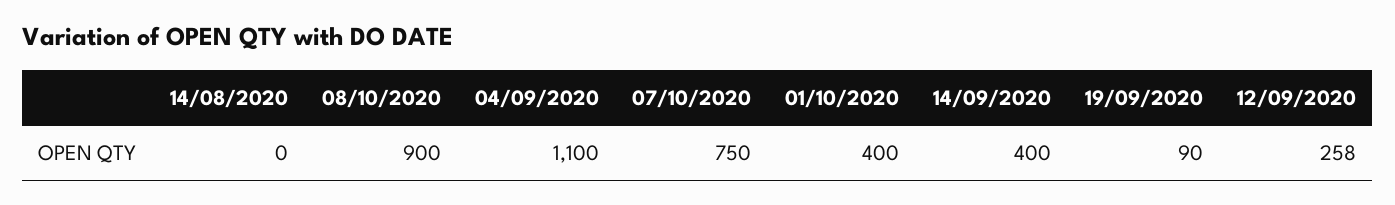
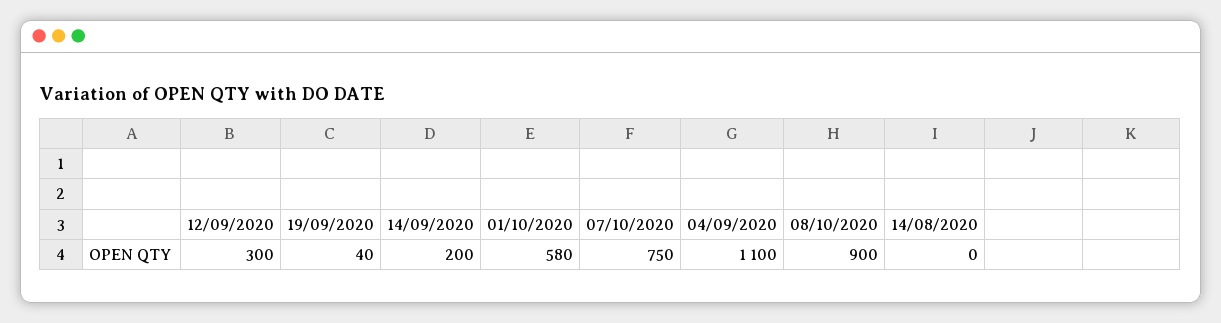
  {
    "14/08/2020": 0,
    "08/10/2020": 900,
    "04/09/2020": 1100,
    "07/10/2020": 750,
-   "01/10/2020": 400,
+   "01/10/2020": 580,
-   "14/09/2020": 400,
+   "14/09/2020": 200,
-   "19/09/2020": 90,
+   "19/09/2020": 40,
-   "12/09/2020": 258
+   "12/09/2020": 300
  }

